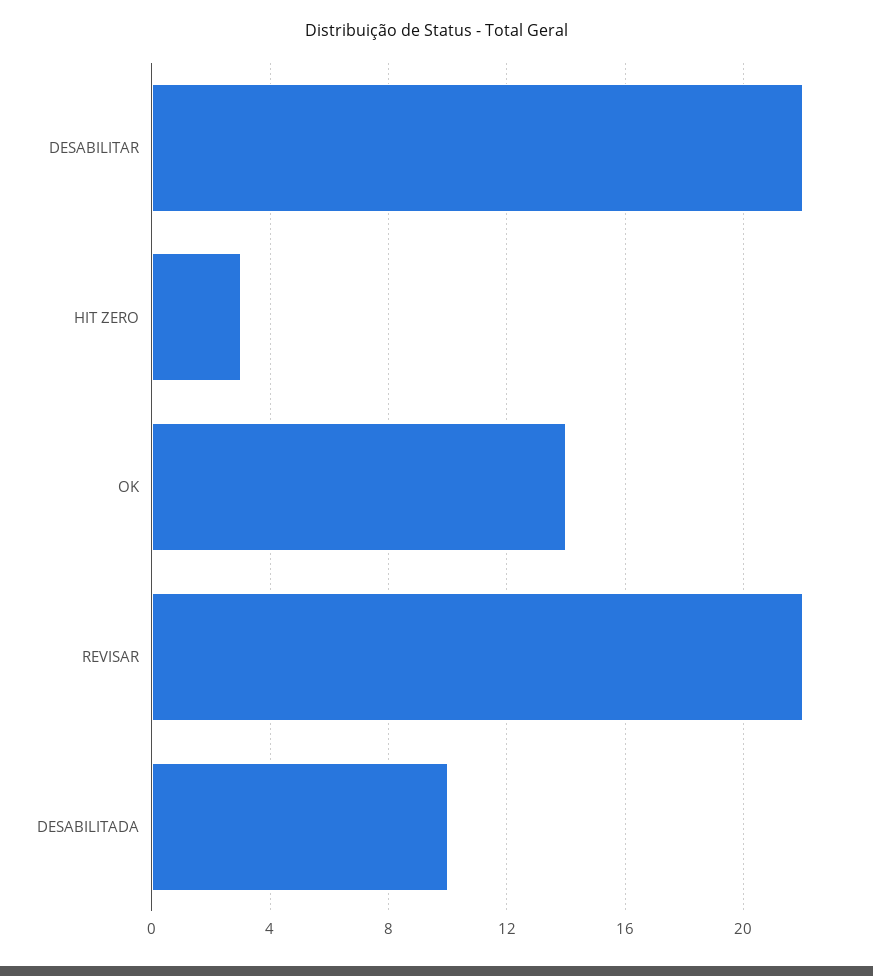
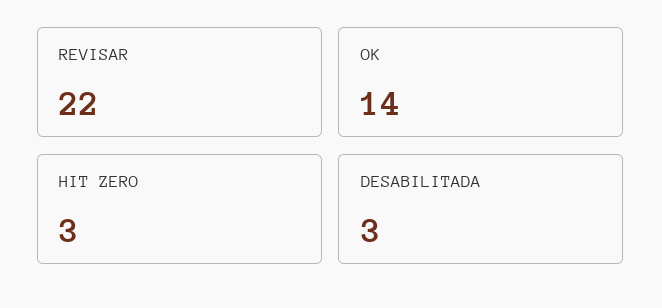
  {
-   "DESABILITAR": 22,
    "HIT ZERO": 3,
    "OK": 14,
    "REVISAR": 22,
-   "DESABILITADA": 10
+   "DESABILITADA": 3
  }

